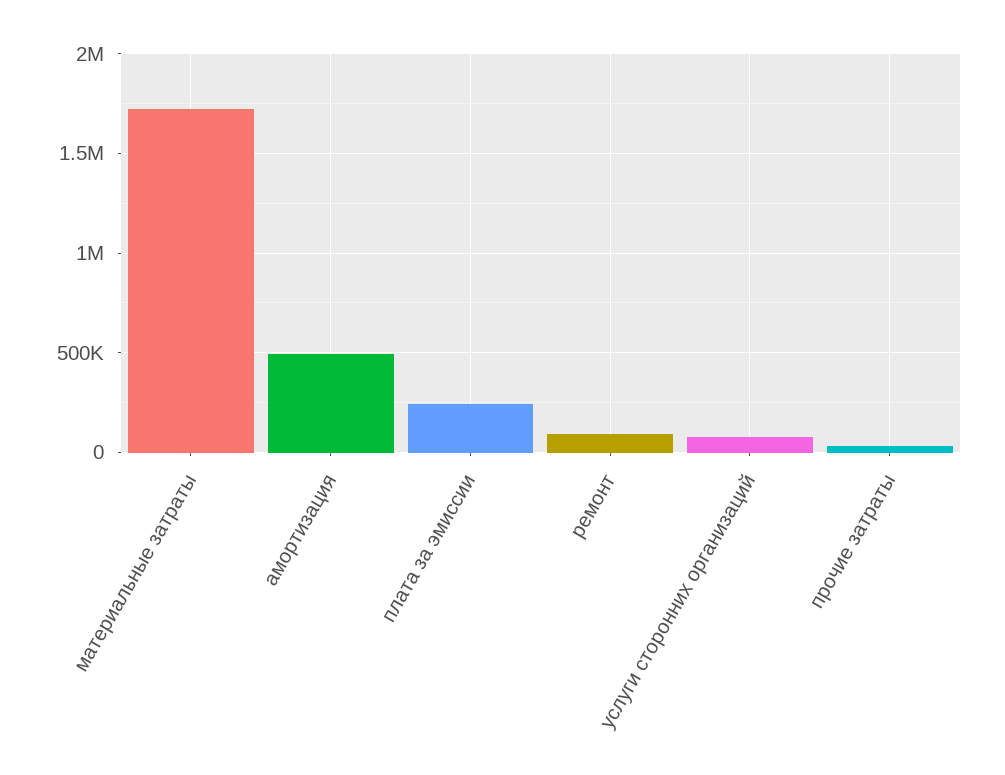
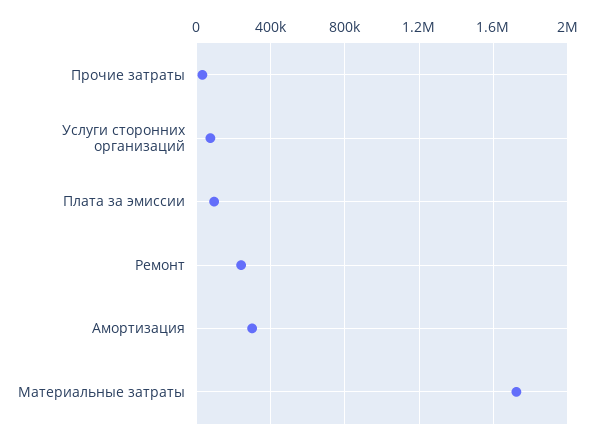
  {
    "материальные затраты": 1700000,
-   "амортизация": 500000,
+   "амортизация": 300000,
-   "плата за эмиссии": 250000,
+   "плата за эмиссии": 100000,
-   "ремонт": 100000,
+   "ремонт": 250000,
    "услуги сторонних организаций": 100000,
    "прочие затраты": 50000
  }

